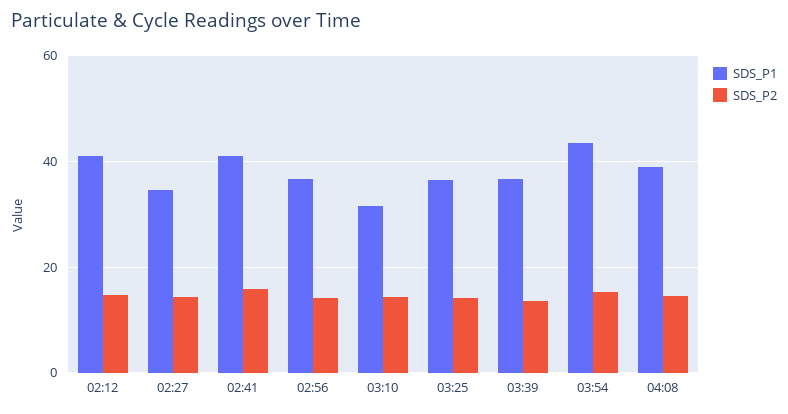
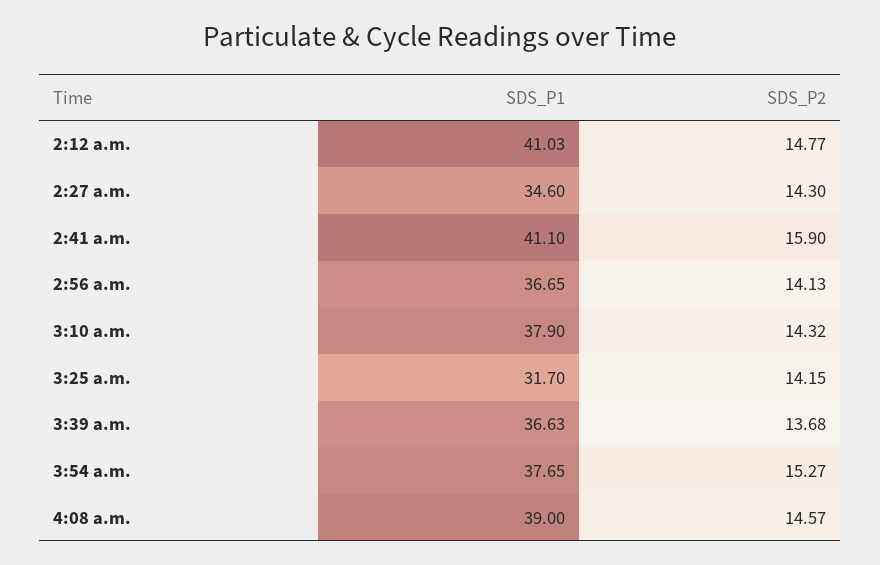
  {
    "SDS_P1": {
      "02:12": 41.03,
      "02:27": 34.6,
      "02:41": 41.1,
      "02:56": 36.65,
-     "03:10": 32,
+     "03:10": 37.9,
-     "03:25": 36,
+     "03:25": 31.7,
      "03:39": 36.63,
-     "03:54": 44,
+     "03:54": 37.65,
      "04:08": 39
    },
    "SDS_P2": {
      "02:12": 14.77,
      "02:27": 14.3,
      "02:41": 15.9,
      "02:56": 14.13,
      "03:10": 14.32,
      "03:25": 14.15,
      "03:39": 13.68,
      "03:54": 15.27,
      "04:08": 14.57
    }
  }

